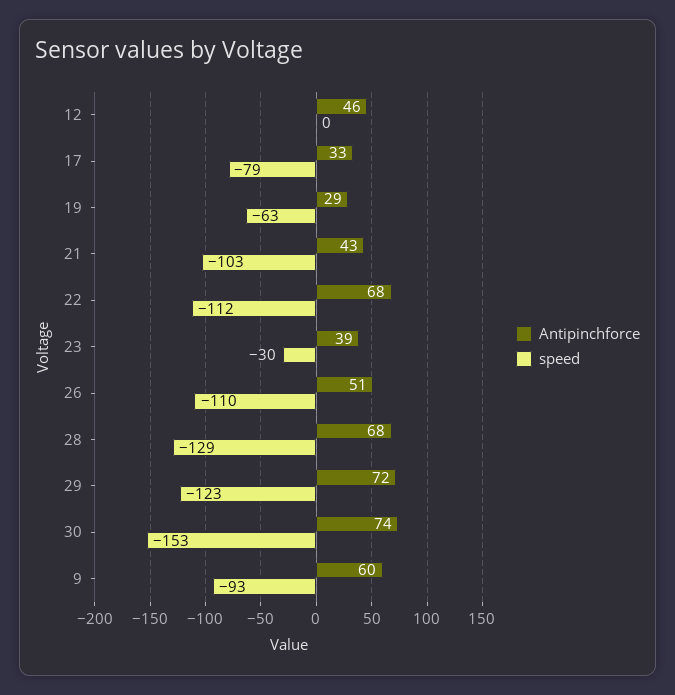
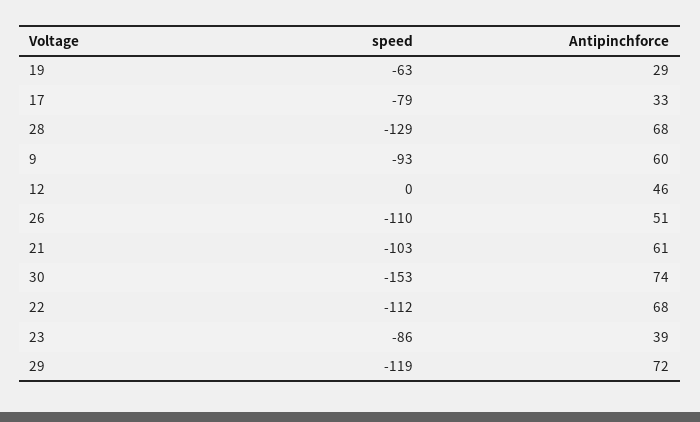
  {
    "Antipinchforce": {
      "12": 46,
      "17": 33,
      "19": 29,
-     "21": 43,
+     "21": 61,
      "22": 68,
      "23": 39,
      "26": 51,
      "28": 68,
      "29": 72,
      "30": 74,
      "9": 60
    },
    "speed": {
      "12": 0,
      "17": -79,
      "19": -63,
      "21": -103,
      "22": -112,
-     "23": -30,
+     "23": -86,
      "26": -110,
      "28": -129,
-     "29": -123,
+     "29": -119,
      "30": -153,
      "9": -93
    }
  }

